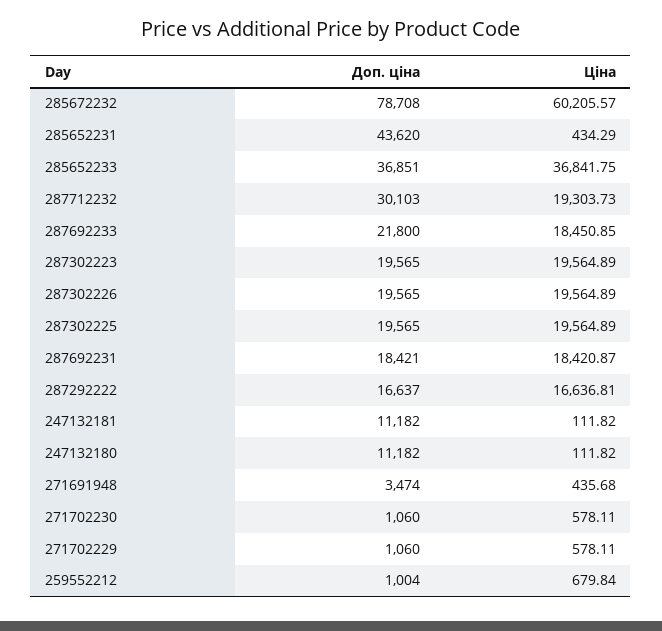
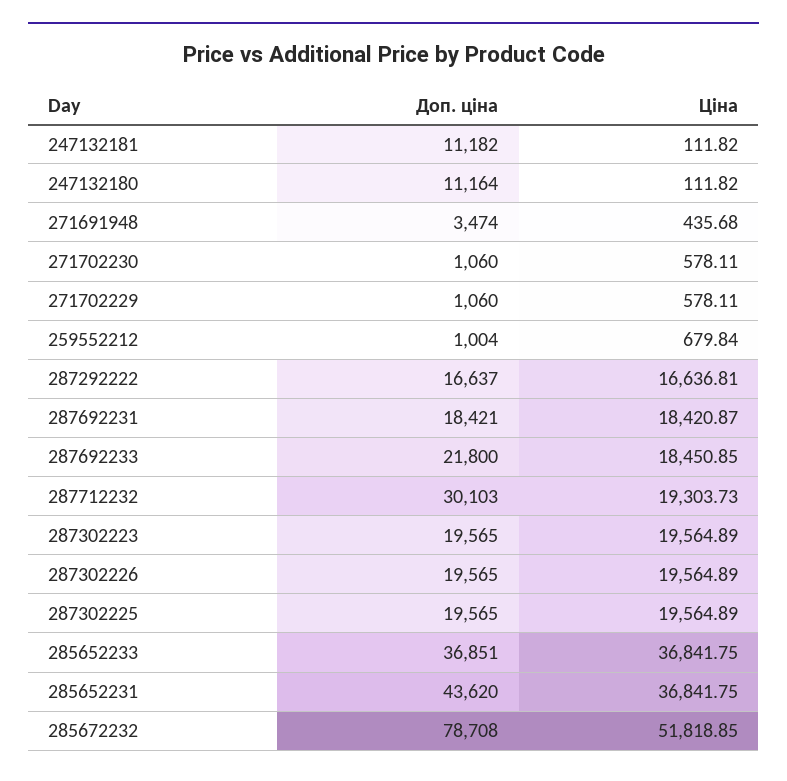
  {
    "Доп. ціна": {
      "285672232": 78708,
      "285652231": 43620,
      "285652233": 36851,
      "287712232": 30103,
      "287692233": 21800,
      "287302223": 19565,
      "287302226": 19565,
      "287302225": 19565,
      "287692231": 18421,
      "287292222": 16637,
      "247132181": 11182,
-     "247132180": 11182,
+     "247132180": 11164,
      "271691948": 3474,
      "271702230": 1060,
      "271702229": 1060,
      "259552212": 1004
    },
    "Ціна": {
-     "285672232": 60205.57,
+     "285672232": 51818.85,
-     "285652231": 434.29,
+     "285652231": 36841.75,
      "285652233": 36841.75,
      "287712232": 19303.73,
      "287692233": 18450.85,
      "287302223": 19564.89,
      "287302226": 19564.89,
      "287302225": 19564.89,
      "287692231": 18420.87,
      "287292222": 16636.81,
      "247132181": 111.82,
      "247132180": 111.82,
      "271691948": 435.68,
      "271702230": 578.11,
      "271702229": 578.11,
      "259552212": 679.84
    }
  }

